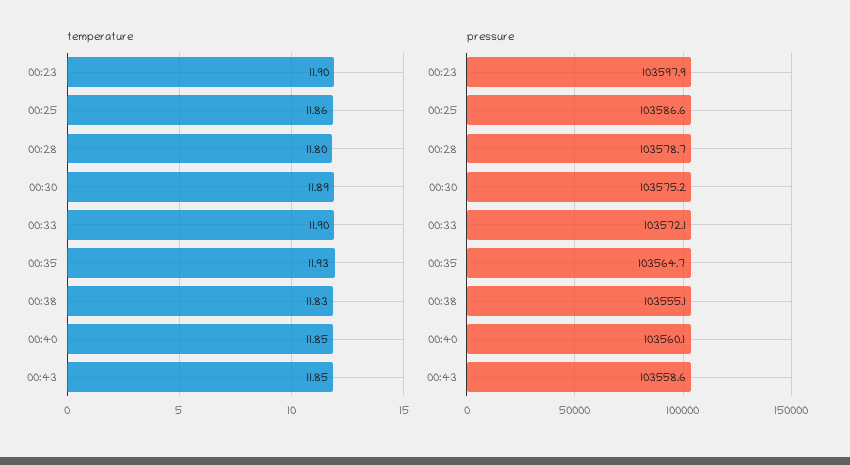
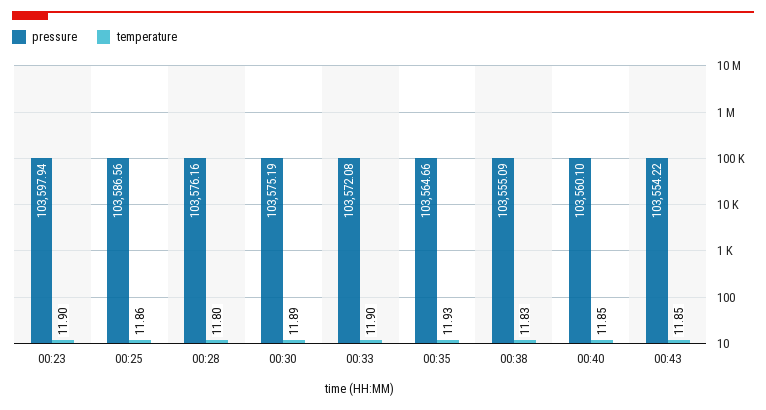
  {
    "temperature": {
      "00:23": 11.9,
      "00:25": 11.86,
      "00:28": 11.8,
      "00:30": 11.89,
      "00:33": 11.9,
      "00:35": 11.93,
      "00:38": 11.83,
      "00:40": 11.85,
      "00:43": 11.85
    },
    "pressure": {
      "00:23": 103597.94,
      "00:25": 103586.56,
-     "00:28": 103578.7,
+     "00:28": 103576.16,
      "00:30": 103575.19,
      "00:33": 103572.08,
      "00:35": 103564.66,
      "00:38": 103555.09,
      "00:40": 103560.1,
-     "00:43": 103558.6
+     "00:43": 103554.22
    }
  }

